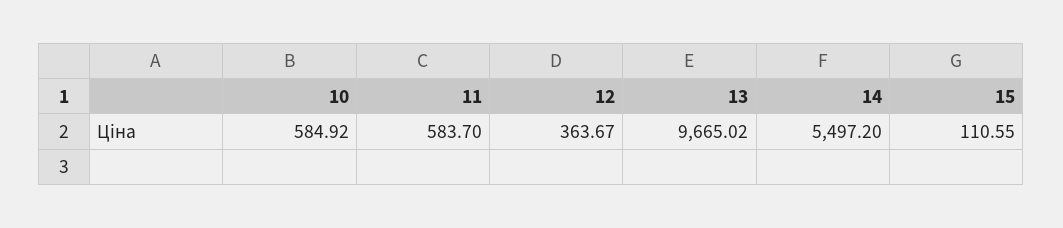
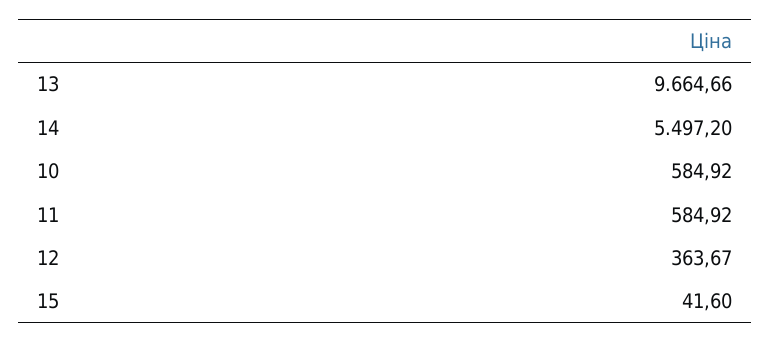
  {
    "10": 584.92,
-   "11": 583.7,
+   "11": 584.92,
    "12": 363.67,
-   "13": 9665.02,
+   "13": 9664.66,
    "14": 5497.2,
-   "15": 110.55
+   "15": 41.6
  }

